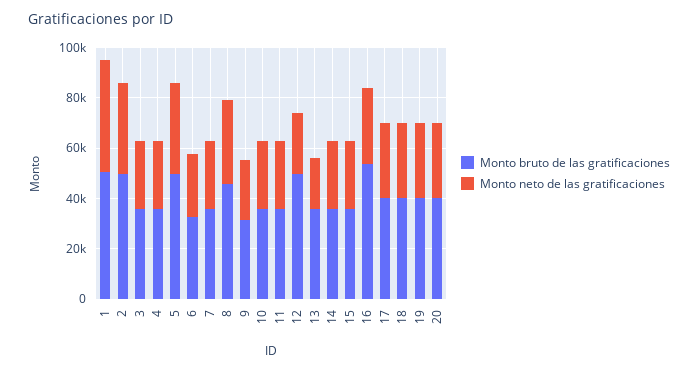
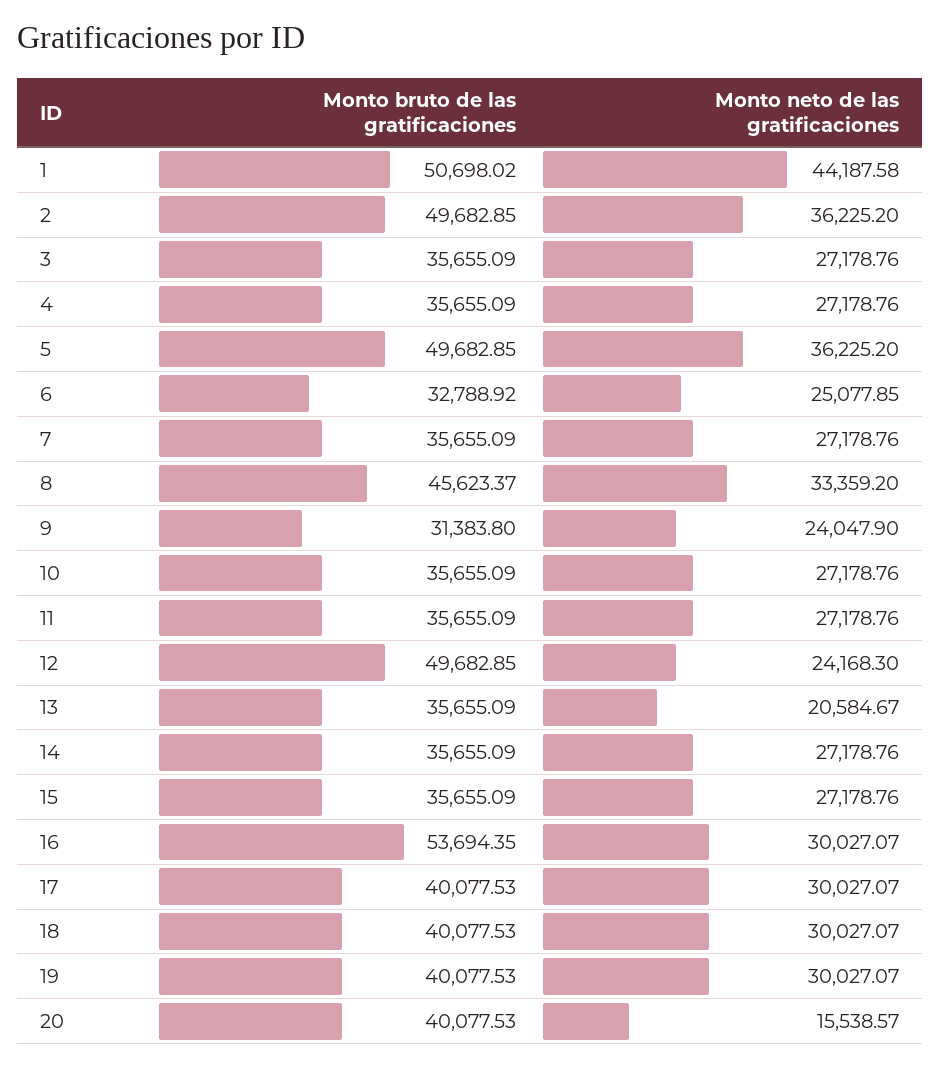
  {
    "Monto bruto de las gratificaciones": {
      "1": 50698.02,
      "2": 49682.85,
      "3": 35655.09,
      "4": 35655.09,
      "5": 49682.85,
      "6": 32788.92,
      "7": 35655.09,
      "8": 45623.37,
      "9": 31383.8,
      "10": 35655.09,
      "11": 35655.09,
      "12": 49682.85,
      "13": 35655.09,
      "14": 35655.09,
      "15": 35655.09,
      "16": 53694.35,
      "17": 40077.53,
      "18": 40077.53,
      "19": 40077.53,
      "20": 40077.53
    },
    "Monto neto de las gratificaciones": {
      "1": 44187.58,
      "2": 36225.2,
      "3": 27178.76,
      "4": 27178.76,
      "5": 36225.2,
      "6": 25077.85,
      "7": 27178.76,
      "8": 33359.2,
      "9": 24047.9,
      "10": 27178.76,
      "11": 27178.76,
      "12": 24168.3,
      "13": 20584.67,
      "14": 27178.76,
      "15": 27178.76,
      "16": 30027.07,
      "17": 30027.07,
      "18": 30027.07,
      "19": 30027.07,
-     "20": 30000
+     "20": 15538.57
    }
  }

